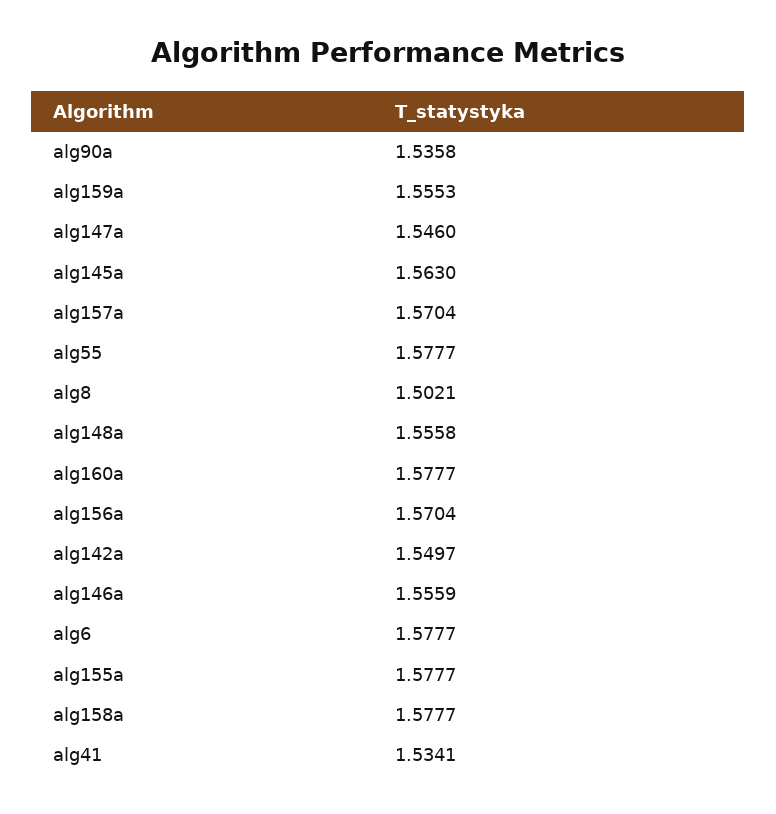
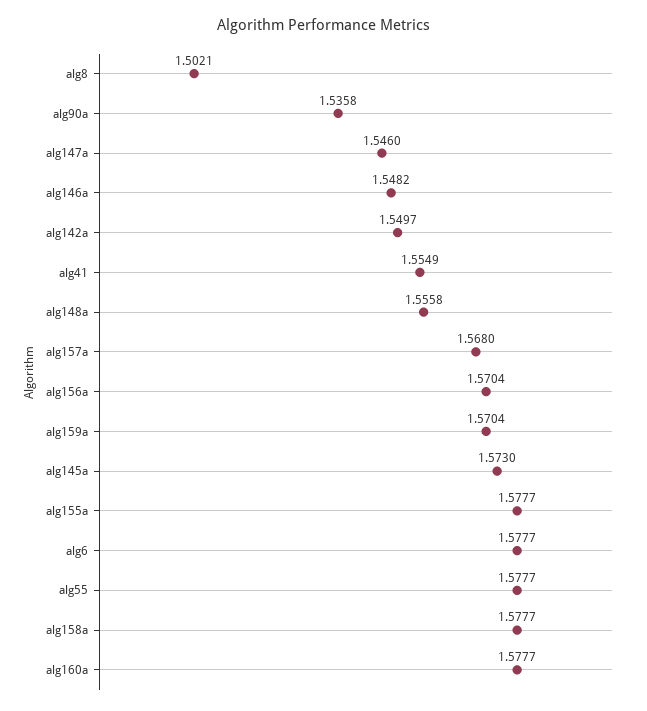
  {
    "alg90a": 1.5358,
-   "alg159a": 1.5553,
+   "alg159a": 1.5704,
    "alg147a": 1.546,
-   "alg145a": 1.563,
+   "alg145a": 1.573,
-   "alg157a": 1.5704,
+   "alg157a": 1.568,
    "alg55": 1.5777,
    "alg8": 1.5021,
    "alg148a": 1.5558,
    "alg160a": 1.5777,
    "alg156a": 1.5704,
    "alg142a": 1.5497,
-   "alg146a": 1.5559,
+   "alg146a": 1.5482,
    "alg6": 1.5777,
    "alg155a": 1.5777,
    "alg158a": 1.5777,
-   "alg41": 1.5341
+   "alg41": 1.5549
  }

